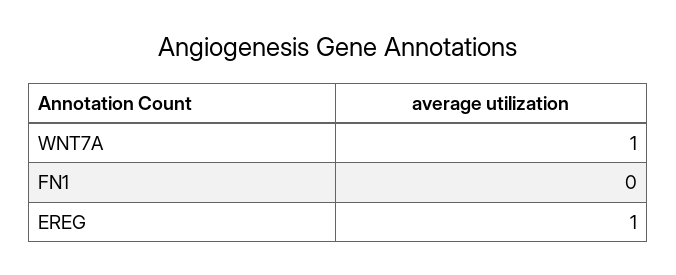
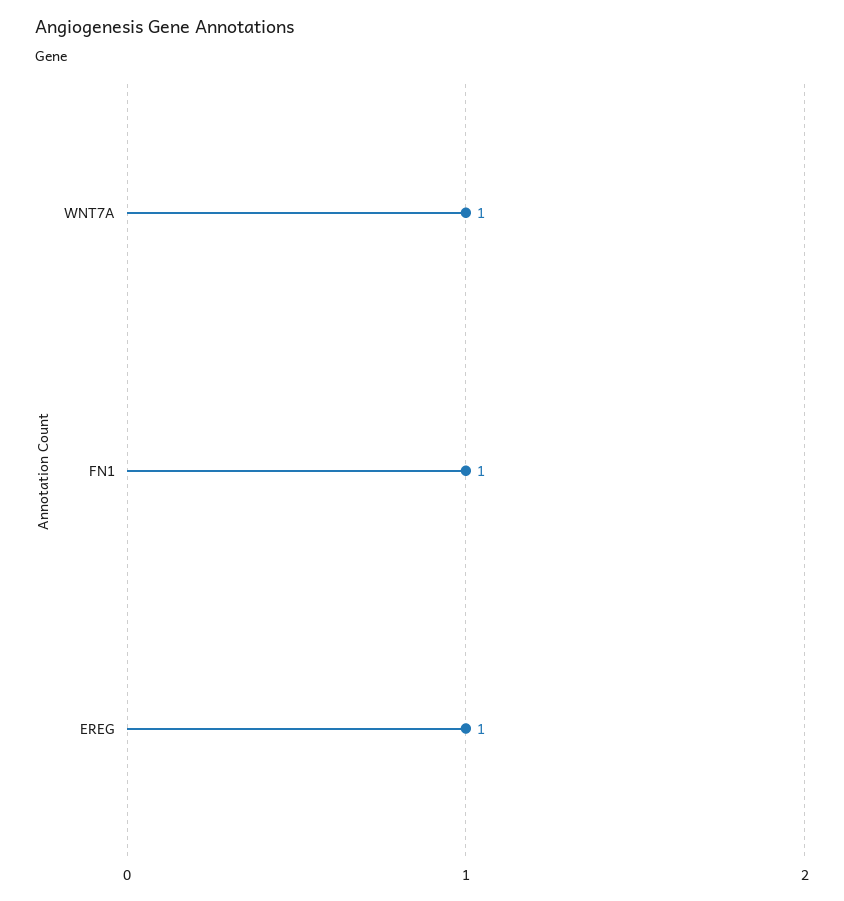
  {
    "WNT7A": 1,
-   "FN1": 0,
+   "FN1": 1,
    "EREG": 1
  }

